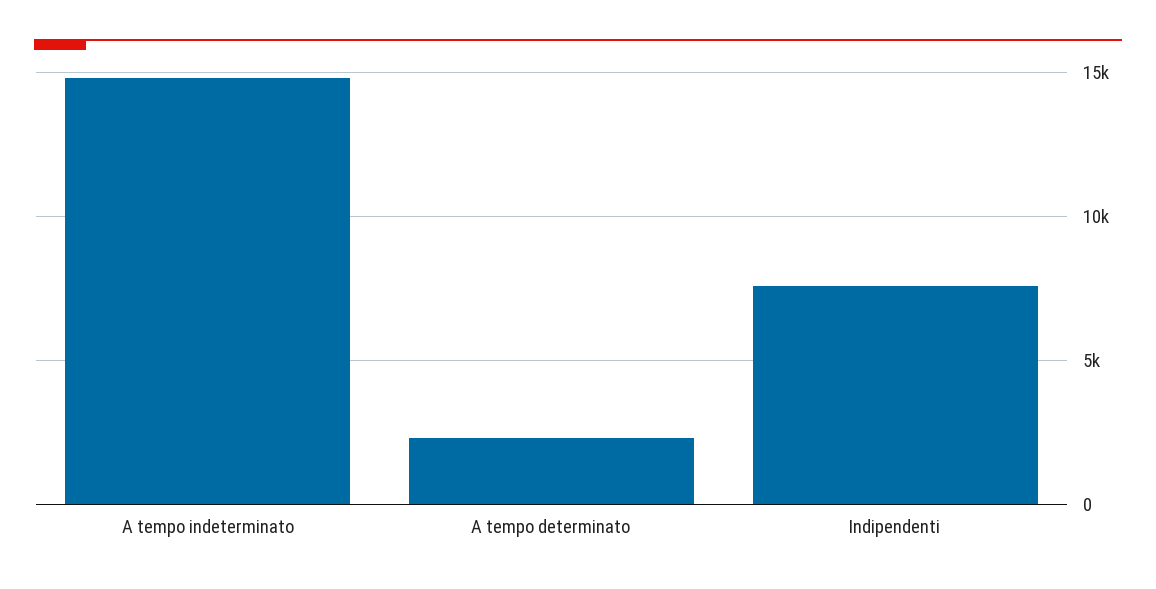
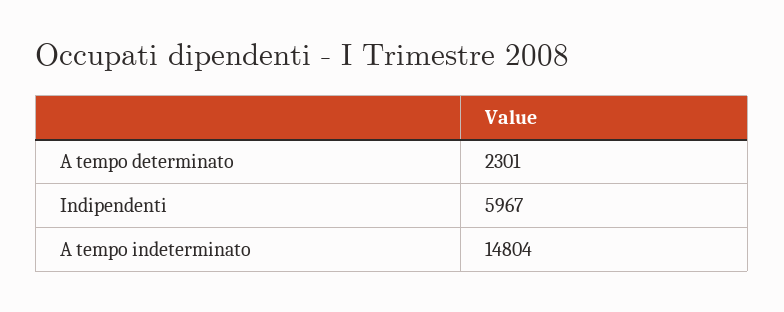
  {
    "A tempo indeterminato": 14804,
    "A tempo determinato": 2301,
-   "Indipendenti": 7500
+   "Indipendenti": 5967
  }

